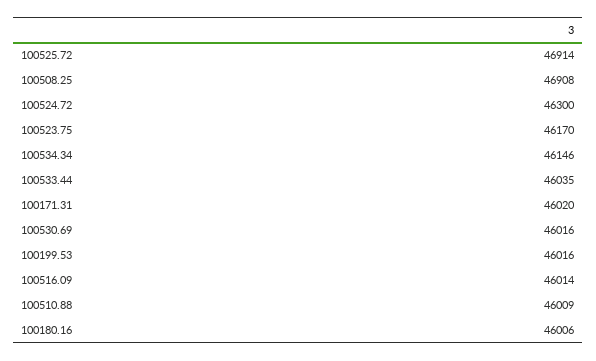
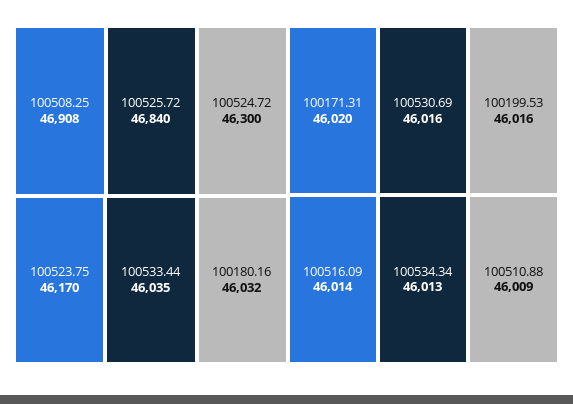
  {
-   "100525.72": 46914,
+   "100525.72": 46840,
    "100508.25": 46908,
    "100524.72": 46300,
    "100523.75": 46170,
-   "100534.34": 46146,
+   "100534.34": 46013,
    "100533.44": 46035,
    "100171.31": 46020,
    "100530.69": 46016,
    "100199.53": 46016,
    "100516.09": 46014,
    "100510.88": 46009,
-   "100180.16": 46006
+   "100180.16": 46032
  }

